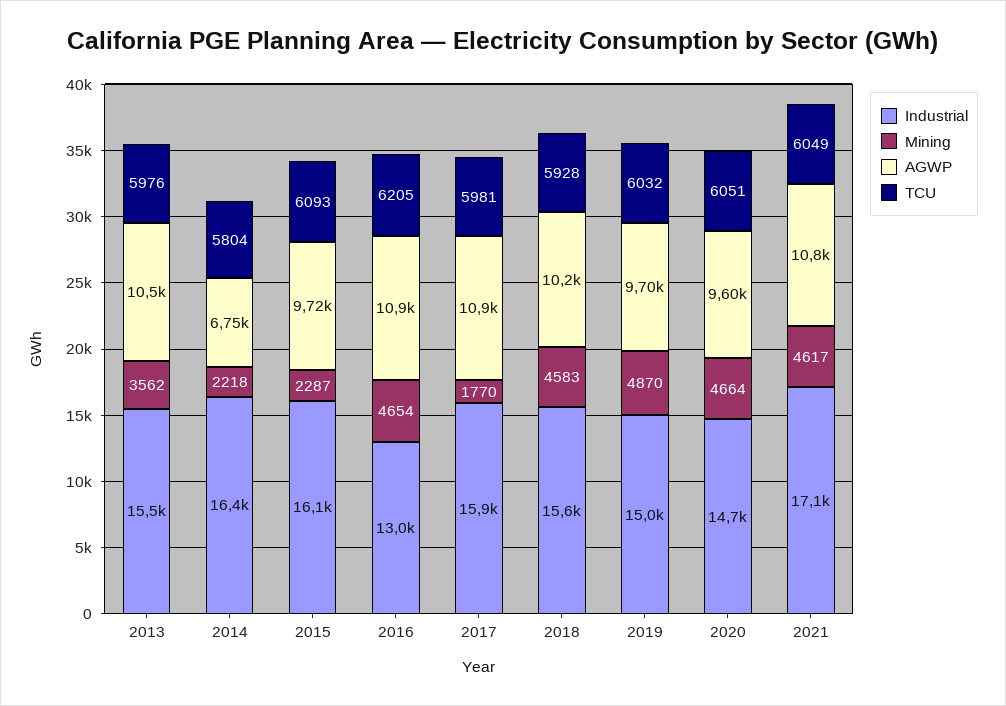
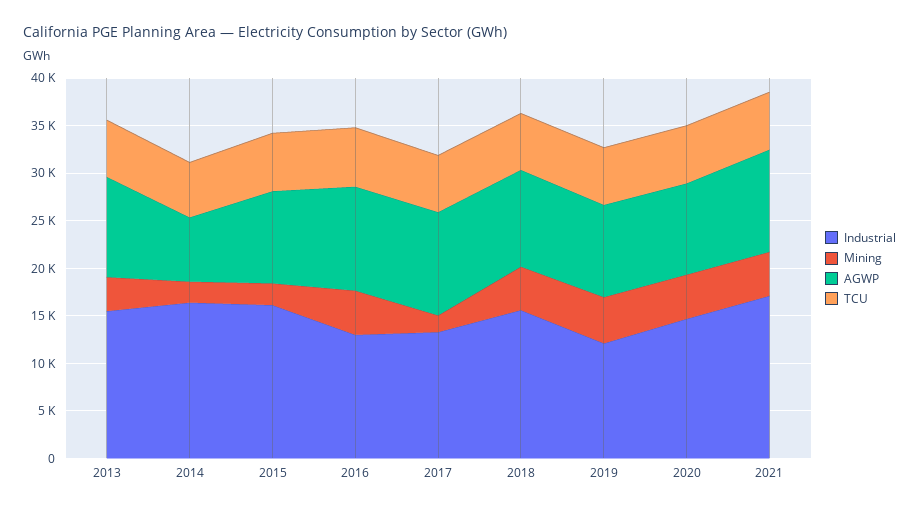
  {
    "Industrial": {
      "2013": 15500,
      "2014": 16400,
      "2015": 16100,
      "2016": 13000,
-     "2017": 15900,
+     "2017": 13000,
      "2018": 15600,
-     "2019": 15000,
+     "2019": 12000,
      "2020": 14700,
      "2021": 17100
    },
    "Mining": {
      "2013": 3562,
      "2014": 2218,
      "2015": 2287,
      "2016": 4654,
      "2017": 1770,
      "2018": 4583,
      "2019": 4870,
      "2020": 4664,
      "2021": 4617
    },
    "AGWP": {
      "2013": 10500,
      "2014": 6750,
      "2015": 9720,
      "2016": 10900,
      "2017": 10900,
      "2018": 10200,
      "2019": 9700,
      "2020": 9600,
      "2021": 10800
    },
    "TCU": {
      "2013": 5976,
      "2014": 5804,
      "2015": 6093,
      "2016": 6205,
      "2017": 5981,
      "2018": 5928,
      "2019": 6032,
      "2020": 6051,
      "2021": 6049
    }
  }

